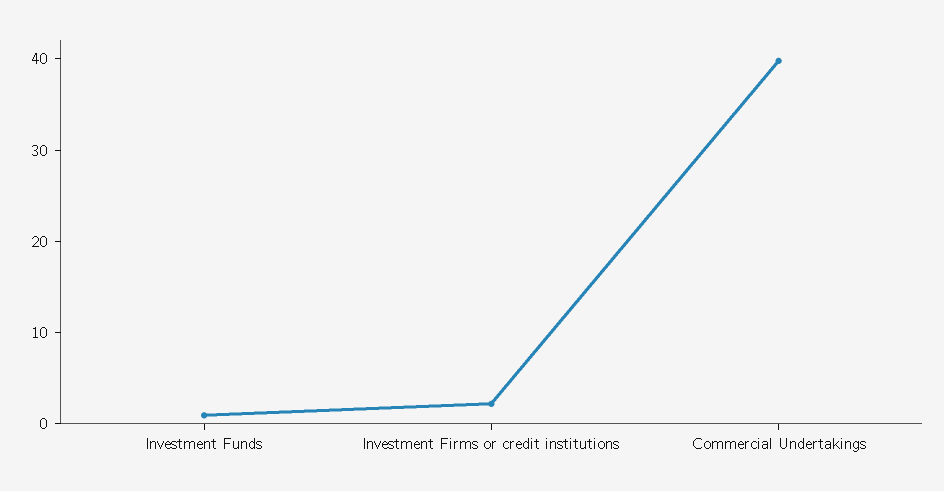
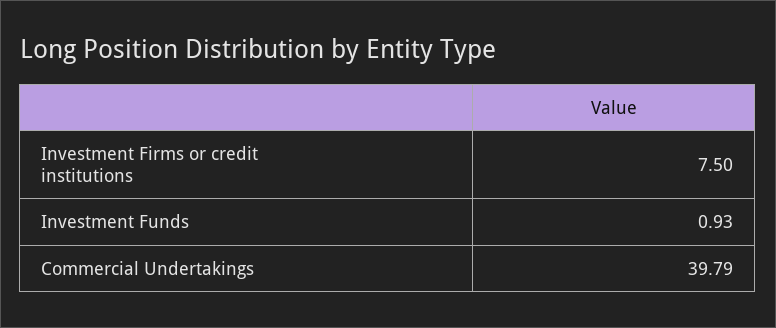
  {
    "Investment Funds": 0.93,
-   "Investment Firms or credit institutions": 2,
+   "Investment Firms or credit institutions": 7.5,
    "Commercial Undertakings": 39.79
  }

